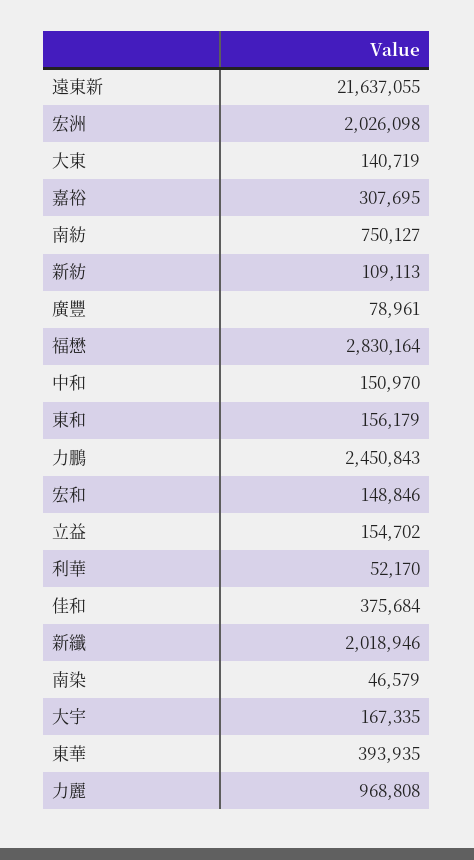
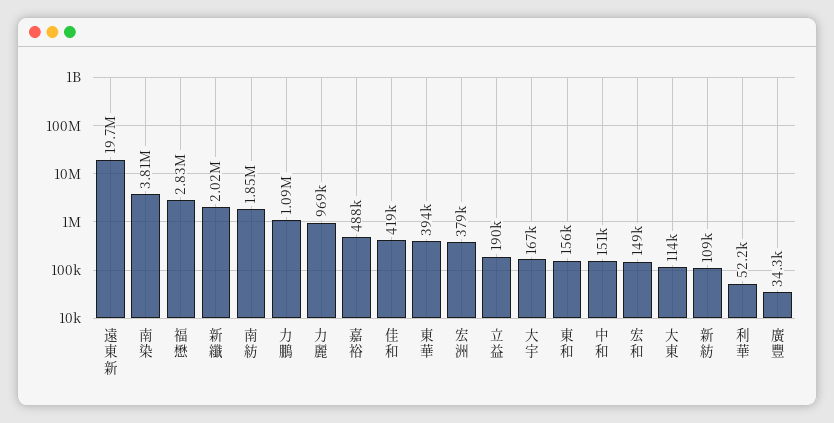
  {
-   "遠東新": 21637055,
+   "遠東新": 19700000,
-   "宏洲": 2026098,
+   "宏洲": 379000,
-   "大東": 140719,
+   "大東": 114000,
-   "嘉裕": 307695,
+   "嘉裕": 488000,
-   "南紡": 750127,
+   "南紡": 1850000,
    "新紡": 109113,
-   "廣豐": 78961,
+   "廣豐": 34300,
    "福懋": 2830164,
    "中和": 150970,
    "東和": 156179,
-   "力鵬": 2450843,
+   "力鵬": 1090000,
    "宏和": 148846,
-   "立益": 154702,
+   "立益": 190000,
    "利華": 52170,
-   "佳和": 375684,
+   "佳和": 419000,
    "新纖": 2018946,
-   "南染": 46579,
+   "南染": 3810000,
    "大宇": 167335,
    "東華": 393935,
    "力麗": 968808
  }

